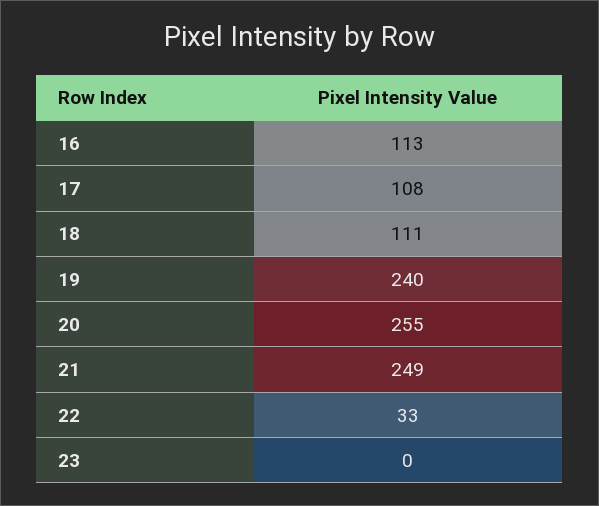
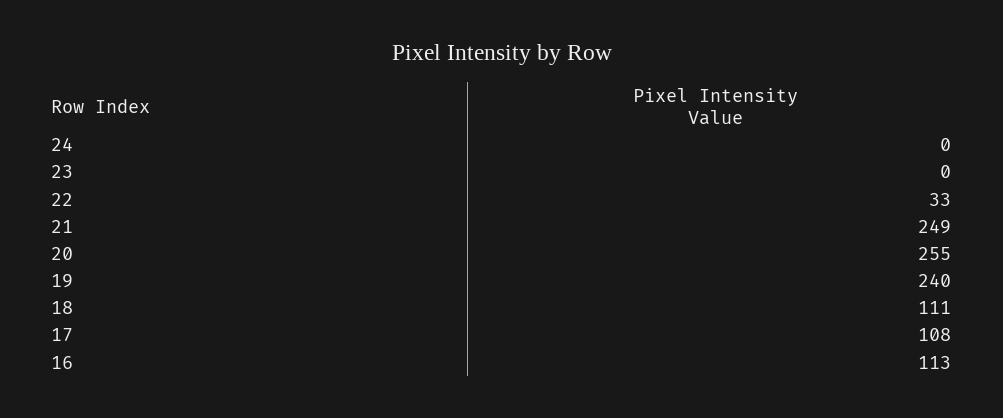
  {
    "16": 113,
    "17": 108,
    "18": 111,
    "19": 240,
    "20": 255,
    "21": 249,
    "22": 33,
-   "23": 0
+   "23": 0,
+   "24": 0
  }

